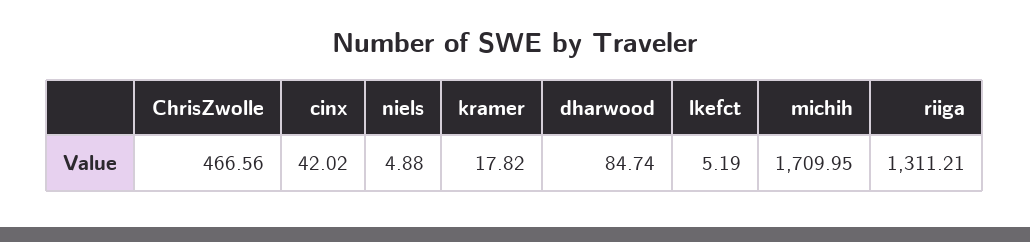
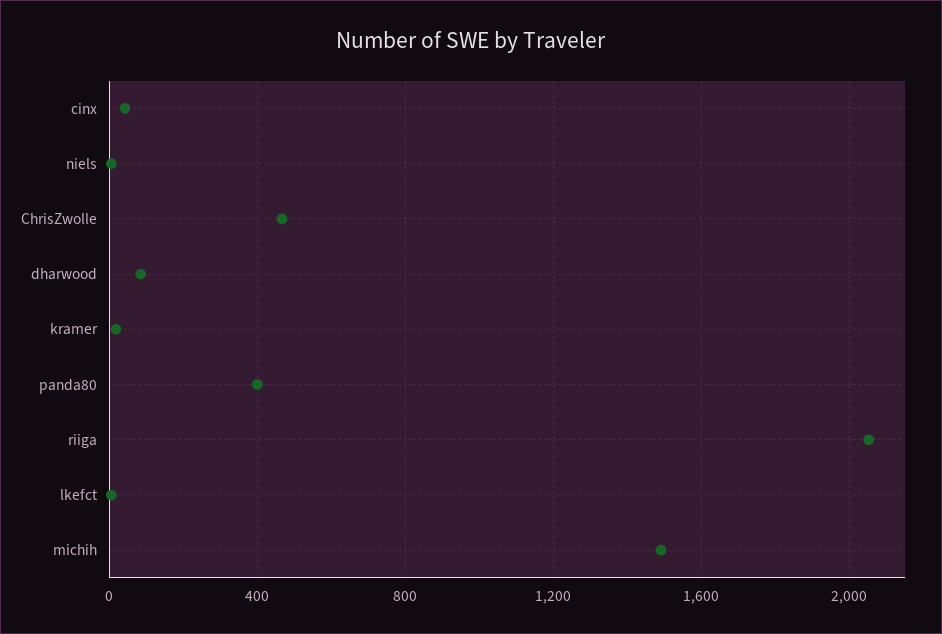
  {
    "ChrisZwolle": 466.56,
    "cinx": 42.02,
    "niels": 4.88,
    "kramer": 17.82,
    "dharwood": 84.74,
    "lkefct": 5.19,
-   "michih": 1709.95,
+   "michih": 1500,
-   "riiga": 1311.21
+   "riiga": 2050,
+   "panda80": 400
  }

